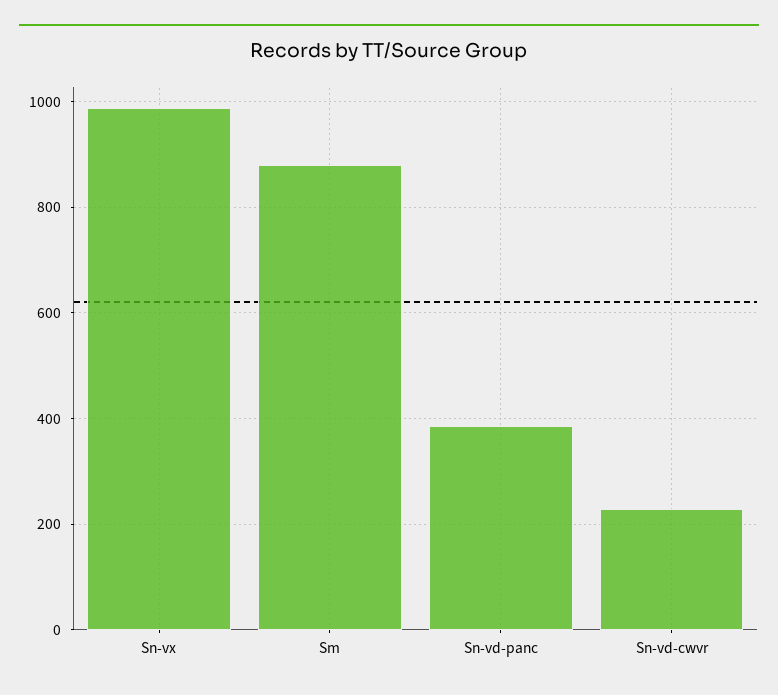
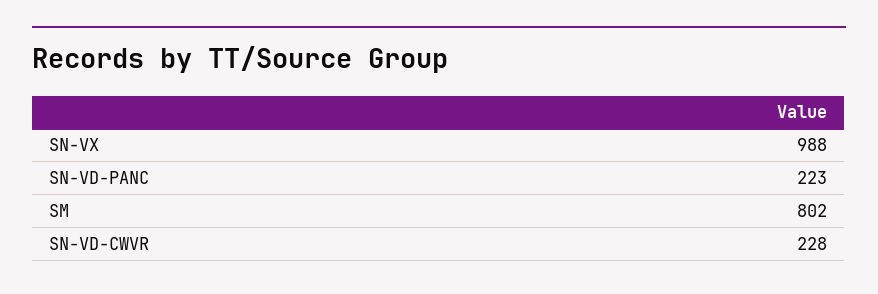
  {
    "Sn-vx": 988,
-   "Sm": 880,
+   "Sm": 802,
-   "Sn-vd-panc": 380,
+   "Sn-vd-panc": 223,
    "Sn-vd-cwvr": 228
  }

